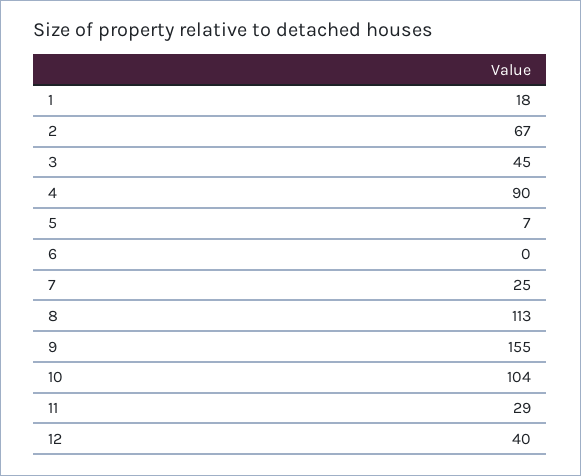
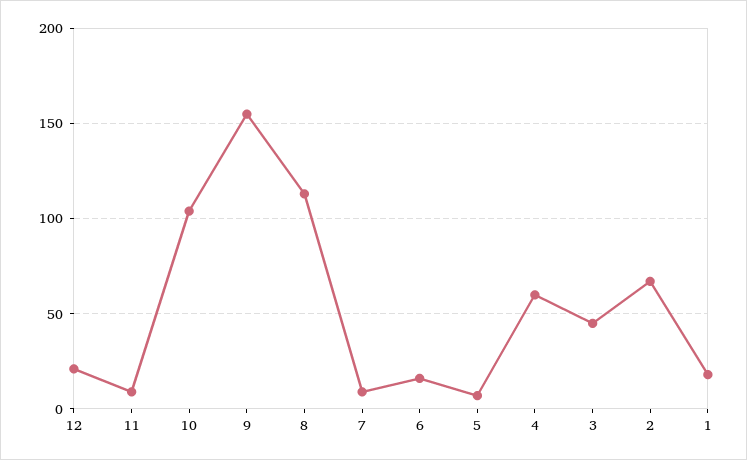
  {
    "1": 18,
    "2": 67,
    "3": 45,
-   "4": 90,
+   "4": 60,
    "5": 7,
-   "6": 0,
+   "6": 15,
-   "7": 25,
+   "7": 10,
    "8": 113,
    "9": 155,
    "10": 104,
-   "11": 29,
+   "11": 10,
-   "12": 40
+   "12": 20
  }

